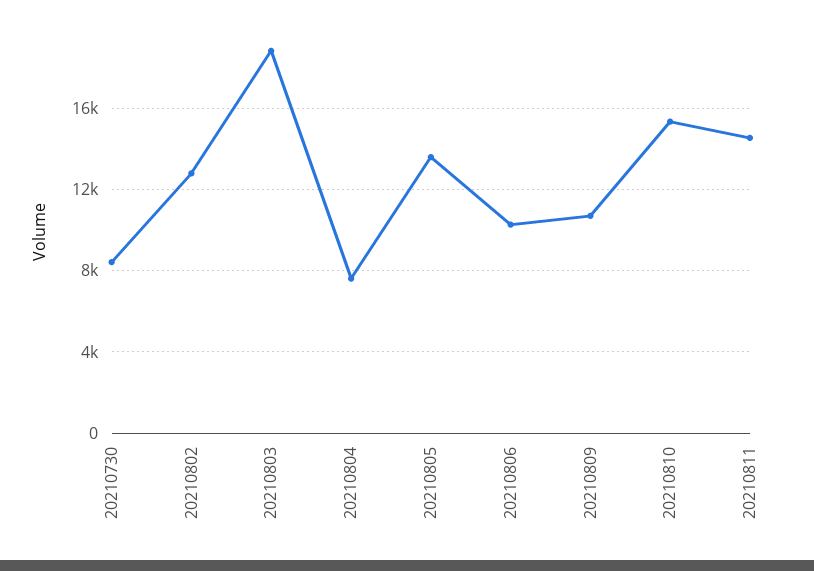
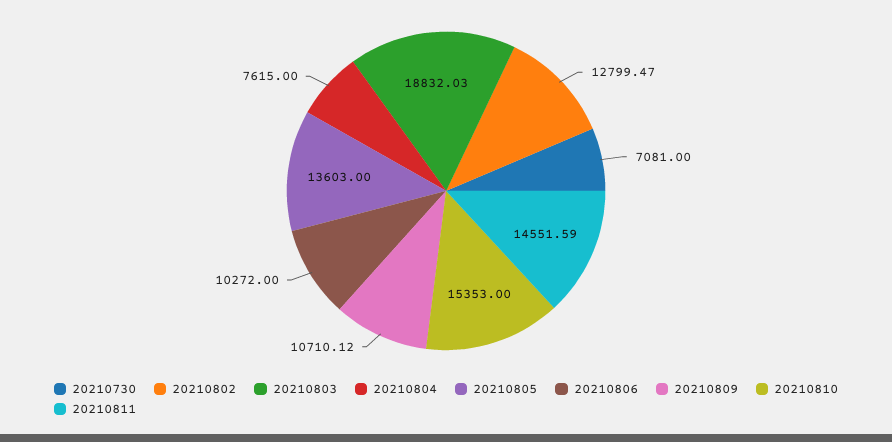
  {
-   "20210730": 8500,
+   "20210730": 7081,
    "20210802": 12799.47,
    "20210803": 18832.03,
    "20210804": 7615,
    "20210805": 13603,
    "20210806": 10272,
    "20210809": 10710.12,
    "20210810": 15353,
    "20210811": 14551.59
  }

